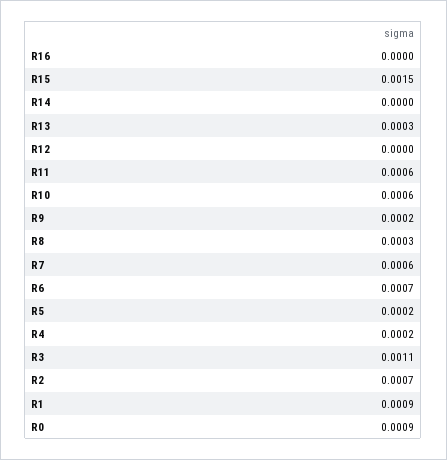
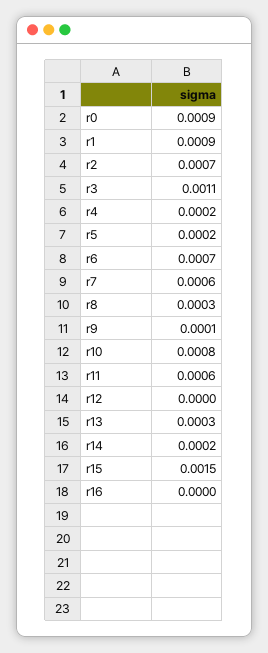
  {
    "R16": 0,
    "R15": 0.0015,
-   "R14": 0,
+   "R14": 0.0002,
    "R13": 0.0003,
    "R12": 0,
    "R11": 0.0006,
-   "R10": 0.0006,
+   "R10": 0.0008,
-   "R9": 0.0002,
+   "R9": 0.0001,
    "R8": 0.0003,
    "R7": 0.0006,
    "R6": 0.0007,
    "R5": 0.0002,
    "R4": 0.0002,
    "R3": 0.0011,
    "R2": 0.0007,
    "R1": 0.0009,
    "R0": 0.0009
  }

